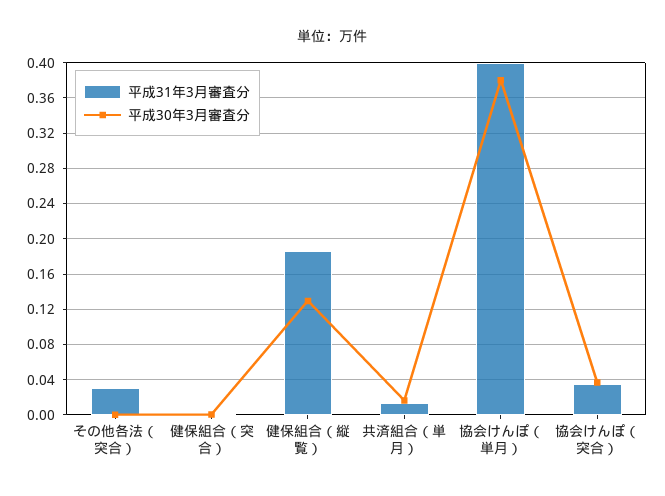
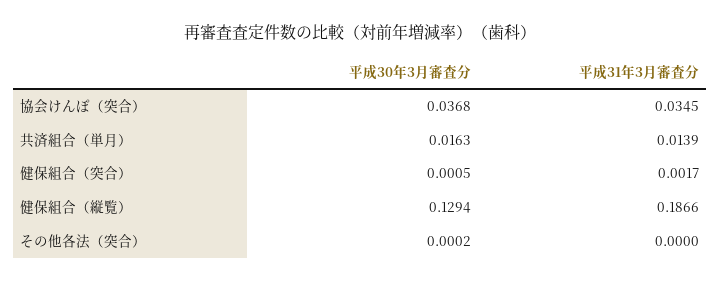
  {
    "平成31年3月審査分": {
-     "その他各法（突合）": 0.03,
+     "その他各法（突合）": 0,
      "健保組合（突合）": 0.0017,
      "健保組合（縦覧）": 0.1866,
      "共済組合（単月）": 0.0139,
-     "協会けんぽ（単月）": 0.4,
      "協会けんぽ（突合）": 0.0345
    },
    "平成30年3月審査分": {
      "その他各法（突合）": 0.0002,
      "健保組合（突合）": 0.0005,
      "健保組合（縦覧）": 0.1294,
      "共済組合（単月）": 0.0163,
-     "協会けんぽ（単月）": 0.38,
      "協会けんぽ（突合）": 0.0368
    }
  }

